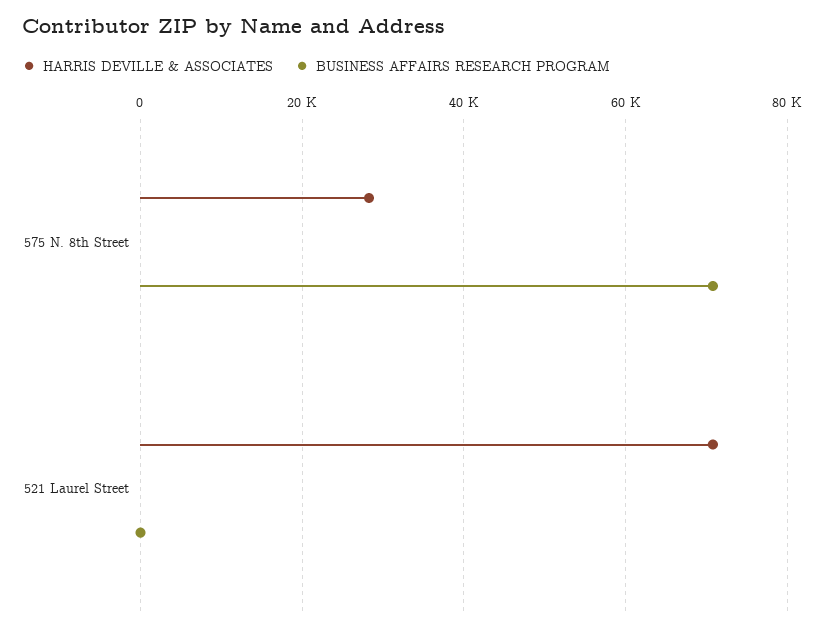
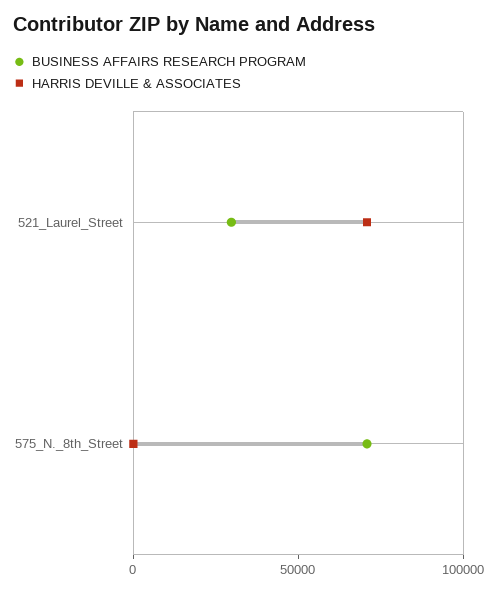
  {
    "HARRIS DEVILLE & ASSOCIATES": {
-     "575 N. 8th Street": 28000,
+     "575 N. 8th Street": 0,
      "521 Laurel Street": 70000
    },
    "BUSINESS AFFAIRS RESEARCH PROGRAM": {
      "575 N. 8th Street": 70000,
-     "521 Laurel Street": 0
+     "521 Laurel Street": 30000
    }
  }

